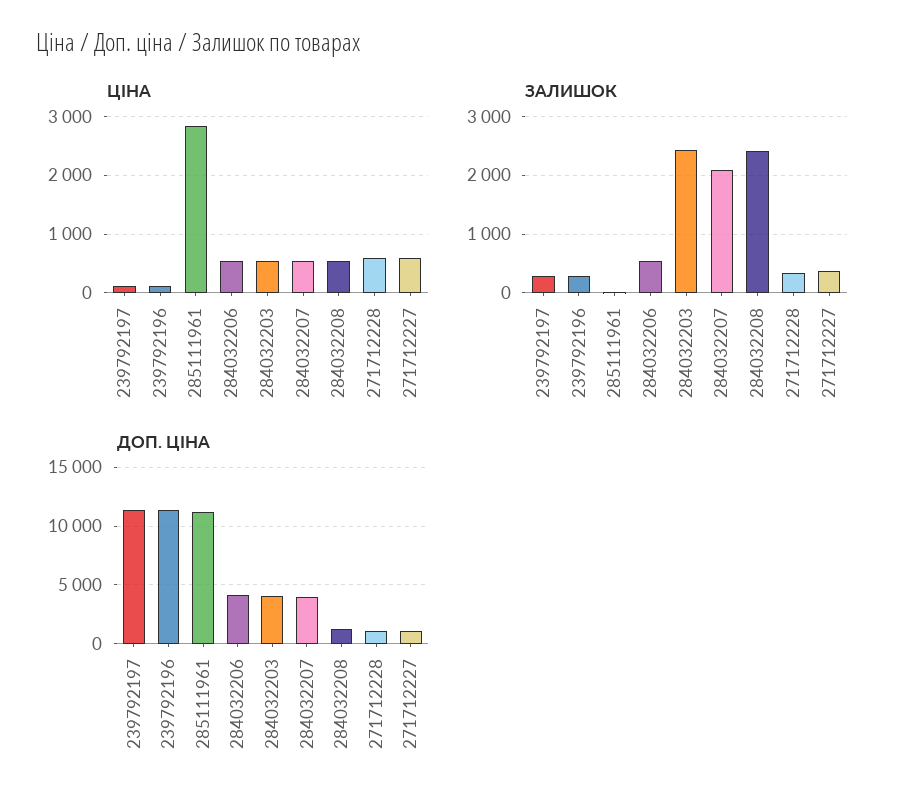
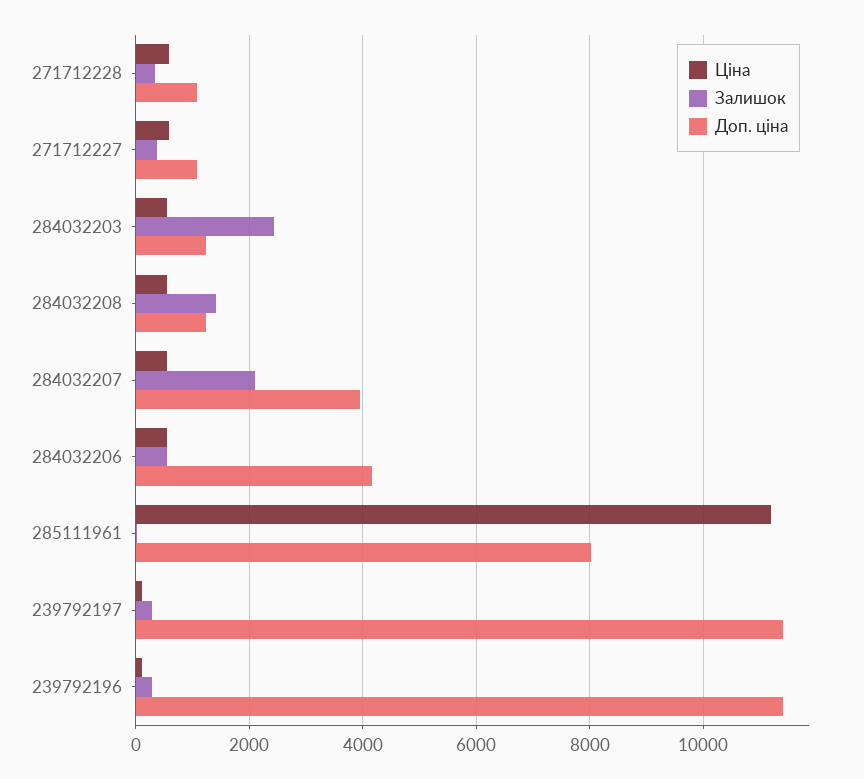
  {
    "ЦІНА": {
      "239792197": 200,
      "239792196": 200,
-     "285111961": 2800,
+     "285111961": 11200,
      "284032206": 600,
      "284032203": 600,
      "284032207": 600,
      "284032208": 600,
      "271712228": 600,
      "271712227": 600
    },
    "ЗАЛИШОК": {
      "239792197": 200,
      "239792196": 200,
      "285111961": 0,
      "284032206": 600,
      "284032203": 2400,
      "284032207": 2000,
-     "284032208": 2400,
+     "284032208": 1400,
      "271712228": 400,
      "271712227": 400
    },
    "ДОП. ЦІНА": {
      "239792197": 11400,
      "239792196": 11400,
-     "285111961": 11000,
+     "285111961": 8000,
      "284032206": 4200,
-     "284032203": 4000,
+     "284032203": 1200,
      "284032207": 4000,
      "284032208": 1200,
      "271712228": 1000,
      "271712227": 1000
    }
  }

